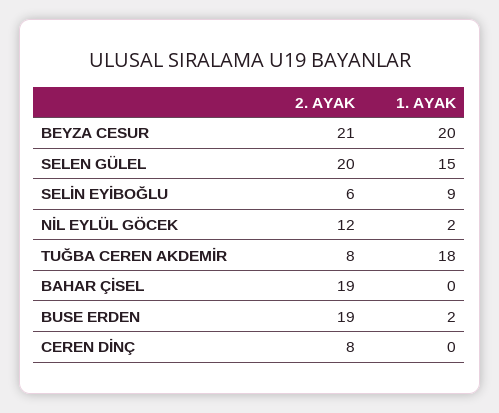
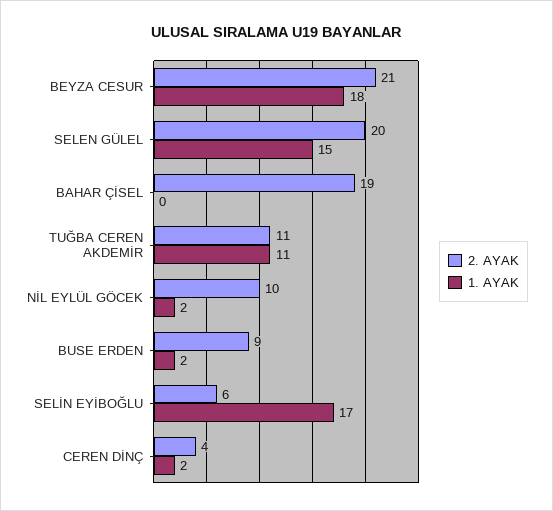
  {
    "2. AYAK": {
      "BEYZA CESUR": 21,
      "SELEN GÜLEL": 20,
      "SELİN EYİBOĞLU": 6,
-     "NİL EYLÜL GÖCEK": 12,
+     "NİL EYLÜL GÖCEK": 10,
-     "TUĞBA CEREN AKDEMİR": 8,
+     "TUĞBA CEREN AKDEMİR": 11,
      "BAHAR ÇİSEL": 19,
-     "BUSE ERDEN": 19,
+     "BUSE ERDEN": 9,
-     "CEREN DİNÇ": 8
+     "CEREN DİNÇ": 4
    },
    "1. AYAK": {
-     "BEYZA CESUR": 20,
+     "BEYZA CESUR": 18,
      "SELEN GÜLEL": 15,
-     "SELİN EYİBOĞLU": 9,
+     "SELİN EYİBOĞLU": 17,
      "NİL EYLÜL GÖCEK": 2,
-     "TUĞBA CEREN AKDEMİR": 18,
+     "TUĞBA CEREN AKDEMİR": 11,
      "BAHAR ÇİSEL": 0,
      "BUSE ERDEN": 2,
-     "CEREN DİNÇ": 0
+     "CEREN DİNÇ": 2
    }
  }

